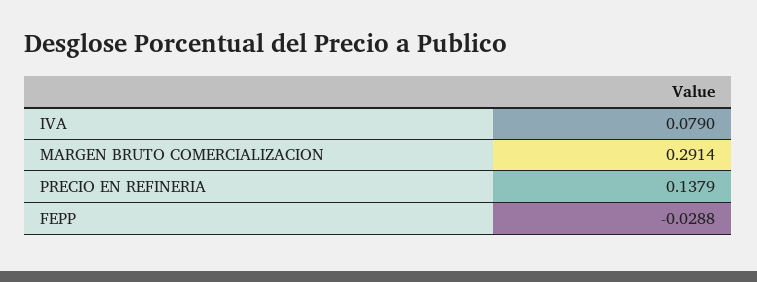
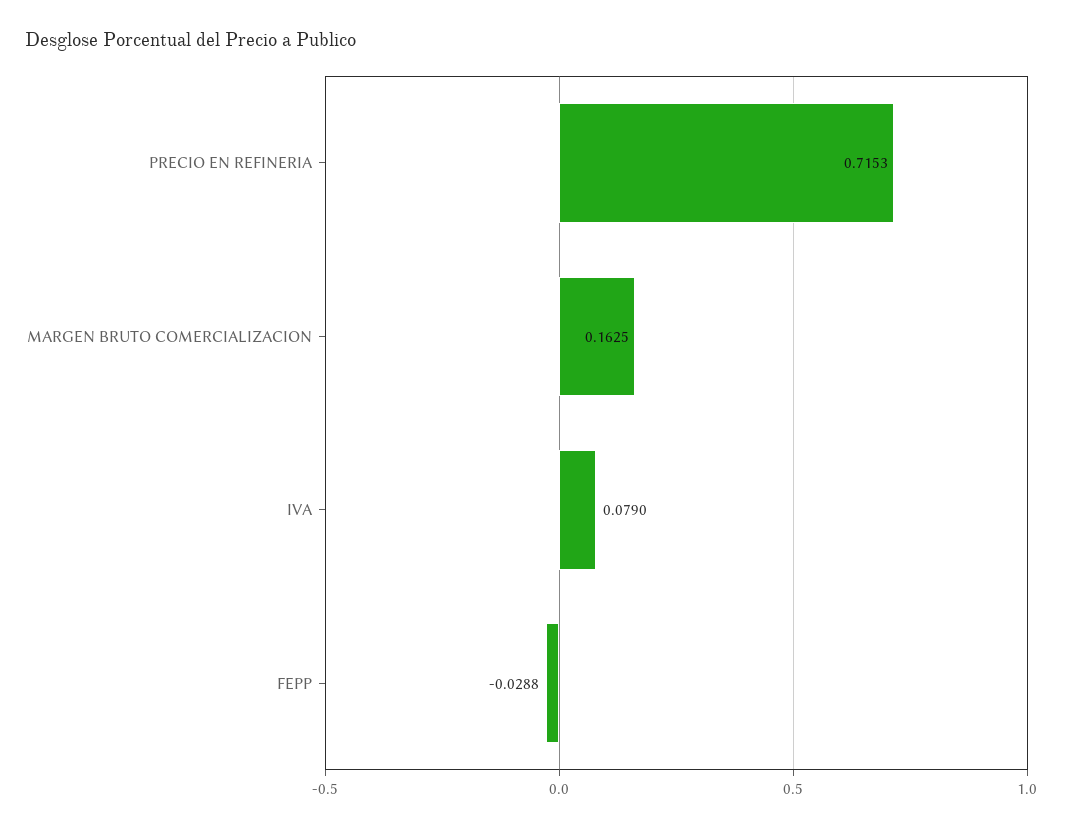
  {
    "IVA": 0.079,
-   "MARGEN BRUTO COMERCIALIZACION": 0.2914,
+   "MARGEN BRUTO COMERCIALIZACION": 0.1625,
-   "PRECIO EN REFINERIA": 0.1379,
+   "PRECIO EN REFINERIA": 0.7153,
    "FEPP": -0.0288
  }

